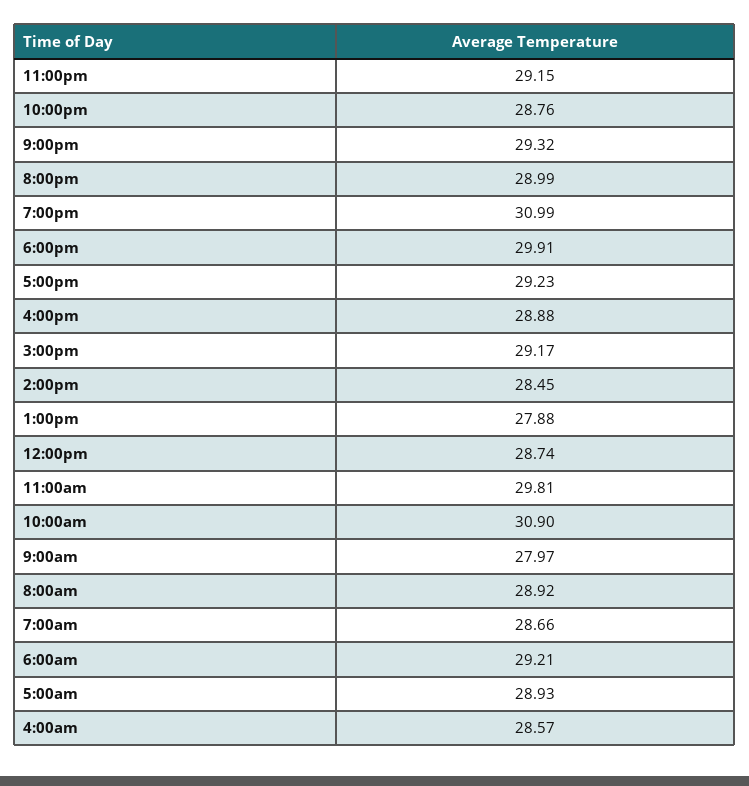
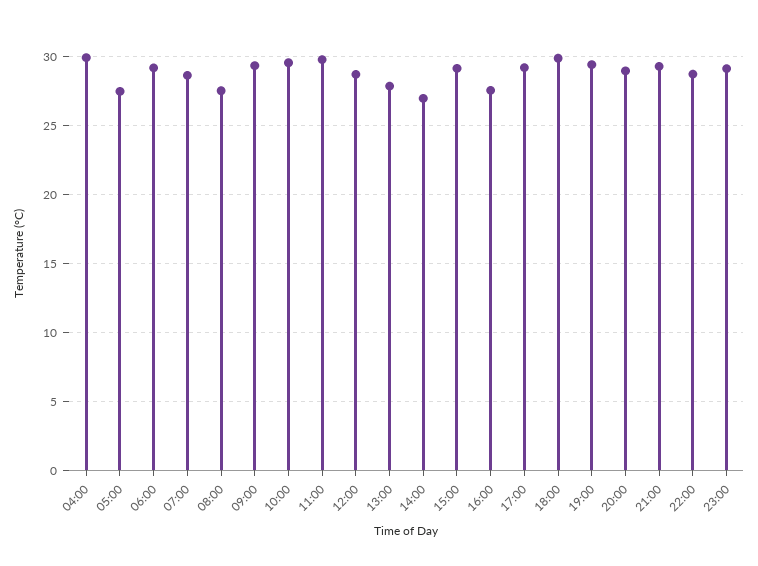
  {
    "11:00pm": 29.15,
    "10:00pm": 28.76,
    "9:00pm": 29.32,
    "8:00pm": 28.99,
-   "7:00pm": 30.99,
+   "7:00pm": 29.5,
    "6:00pm": 29.91,
    "5:00pm": 29.23,
-   "4:00pm": 28.88,
+   "4:00pm": 27.5,
    "3:00pm": 29.17,
-   "2:00pm": 28.45,
+   "2:00pm": 27,
    "1:00pm": 27.88,
    "12:00pm": 28.74,
    "11:00am": 29.81,
-   "10:00am": 30.9,
+   "10:00am": 29.5,
-   "9:00am": 27.97,
+   "9:00am": 29.5,
-   "8:00am": 28.92,
+   "8:00am": 27.5,
    "7:00am": 28.66,
    "6:00am": 29.21,
-   "5:00am": 28.93,
+   "5:00am": 27.5,
-   "4:00am": 28.57
+   "4:00am": 30
  }

